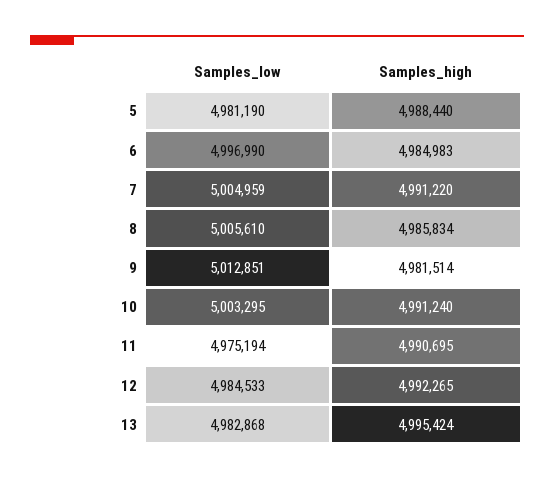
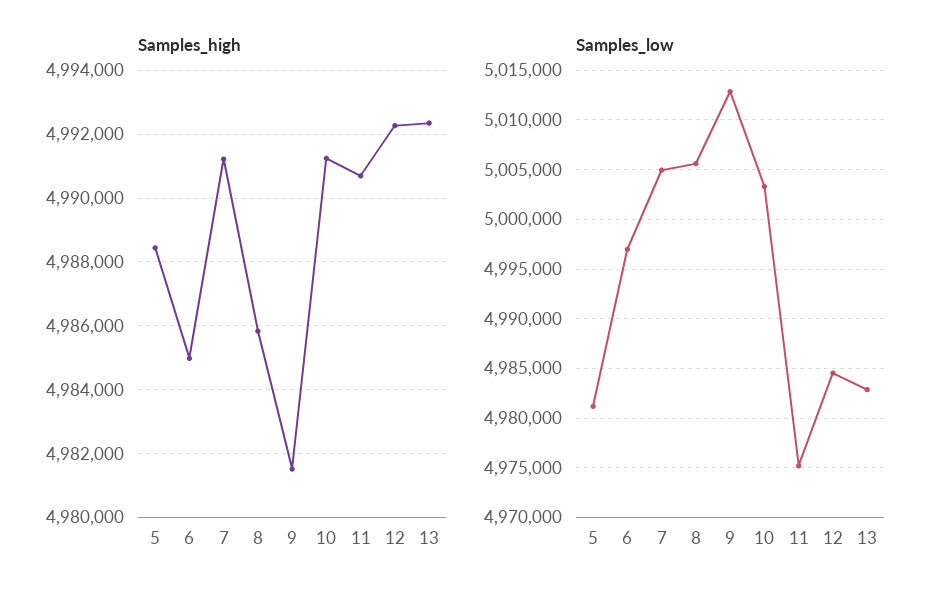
  {
    "Samples_low": {
      "5": 4981190,
      "6": 4996990,
      "7": 5004959,
      "8": 5005610,
      "9": 5012851,
      "10": 5003295,
      "11": 4975194,
      "12": 4984533,
      "13": 4982868
    },
    "Samples_high": {
      "5": 4988440,
      "6": 4984983,
      "7": 4991220,
      "8": 4985834,
      "9": 4981514,
      "10": 4991240,
      "11": 4990695,
      "12": 4992265,
-     "13": 4995424
+     "13": 4992400
    }
  }

